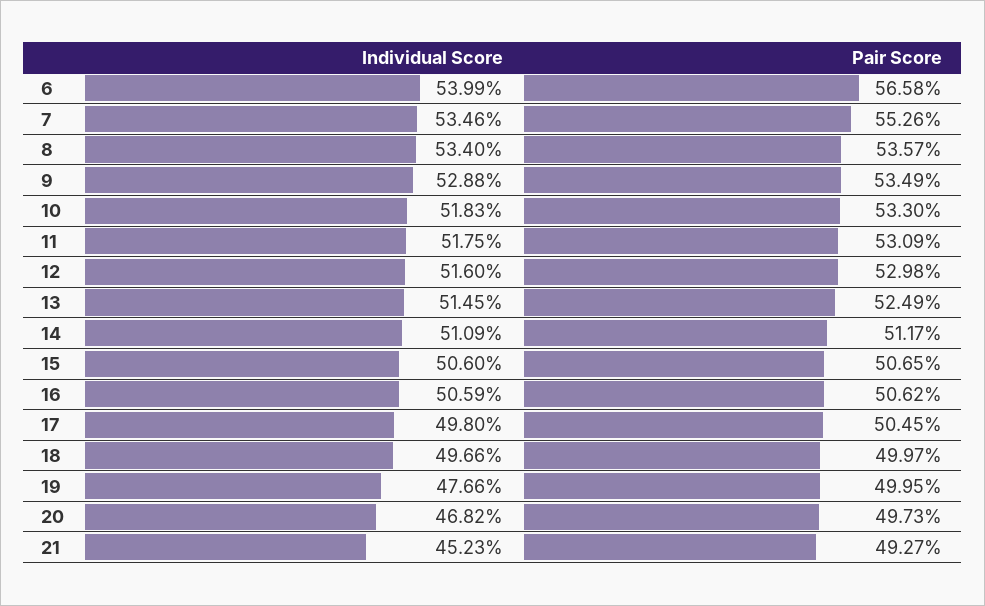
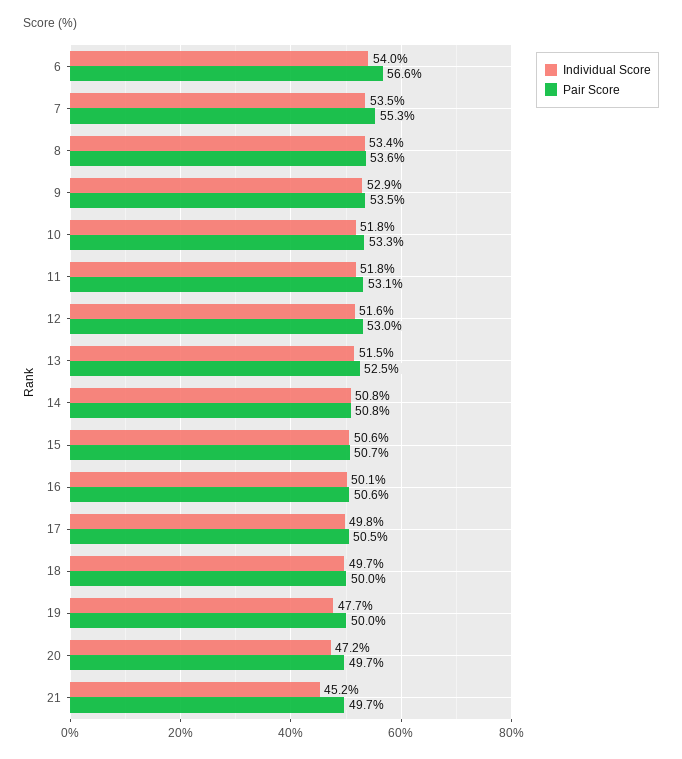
  {
    "Individual Score": {
      "6": 53.99,
      "7": 53.46,
      "8": 53.4,
      "9": 52.88,
      "10": 51.83,
      "11": 51.75,
      "12": 51.6,
      "13": 51.45,
-     "14": 51.09,
+     "14": 50.8,
      "15": 50.6,
-     "16": 50.59,
+     "16": 50.1,
      "17": 49.8,
      "18": 49.66,
      "19": 47.66,
-     "20": 46.82,
+     "20": 47.2,
      "21": 45.23
    },
    "Pair Score": {
      "6": 56.58,
      "7": 55.26,
      "8": 53.57,
      "9": 53.49,
      "10": 53.3,
      "11": 53.09,
      "12": 52.98,
      "13": 52.49,
-     "14": 51.17,
+     "14": 50.8,
      "15": 50.65,
      "16": 50.62,
      "17": 50.45,
      "18": 49.97,
      "19": 49.95,
      "20": 49.73,
-     "21": 49.27
+     "21": 49.7
    }
  }

